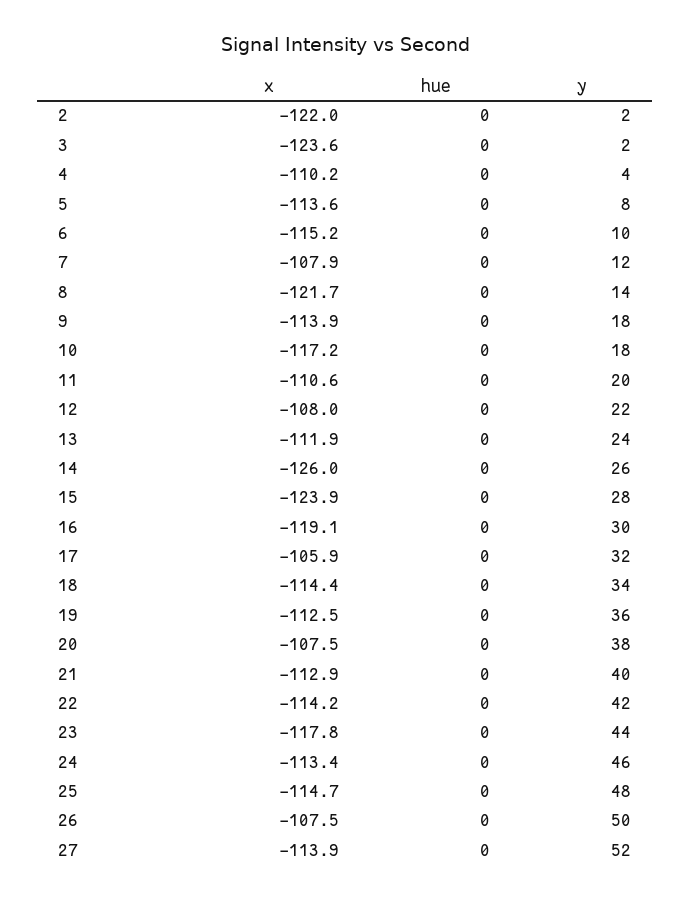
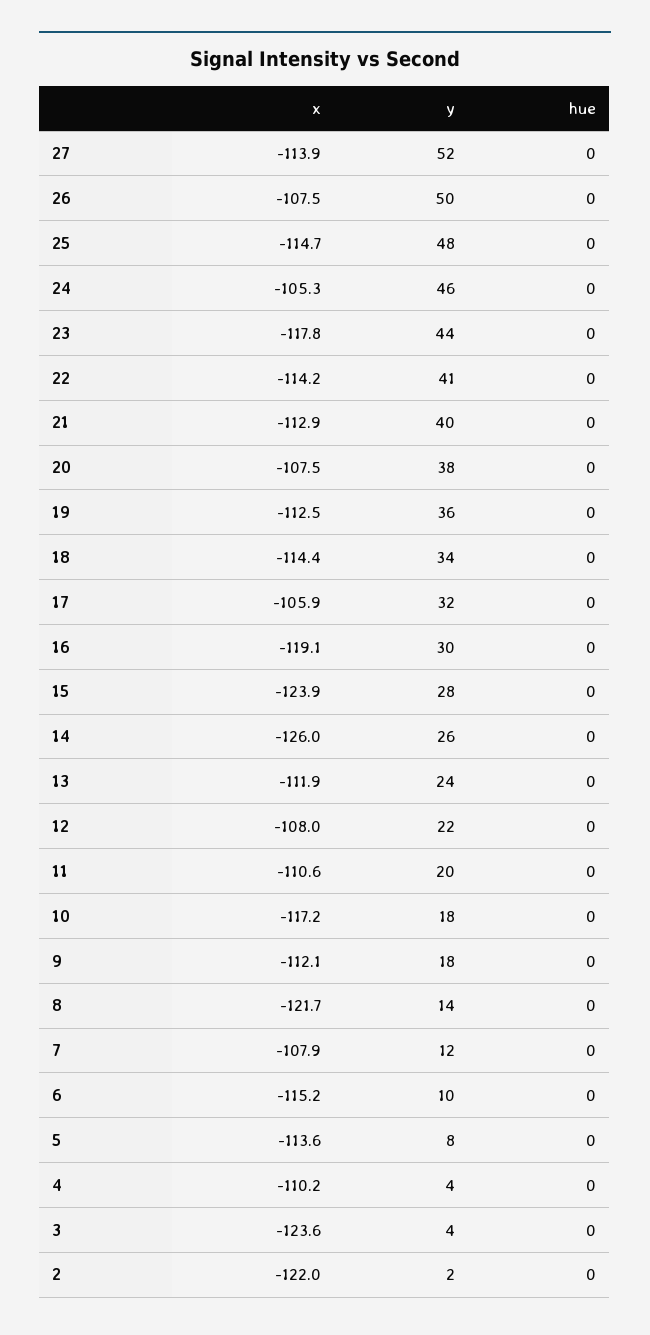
  {
    "x": {
      "2": -122,
      "3": -123.6,
      "4": -110.2,
      "5": -113.6,
      "6": -115.2,
      "7": -107.9,
      "8": -121.7,
-     "9": -113.9,
+     "9": -112.1,
      "10": -117.2,
      "11": -110.6,
      "12": -108,
      "13": -111.9,
      "14": -126,
      "15": -123.9,
      "16": -119.1,
      "17": -105.9,
      "18": -114.4,
      "19": -112.5,
      "20": -107.5,
      "21": -112.9,
      "22": -114.2,
      "23": -117.8,
-     "24": -113.4,
+     "24": -105.3,
      "25": -114.7,
      "26": -107.5,
      "27": -113.9
    },
    "hue": {
      "2": 0,
      "3": 0,
      "4": 0,
      "5": 0,
      "6": 0,
      "7": 0,
      "8": 0,
      "9": 0,
      "10": 0,
      "11": 0,
      "12": 0,
      "13": 0,
      "14": 0,
      "15": 0,
      "16": 0,
      "17": 0,
      "18": 0,
      "19": 0,
      "20": 0,
      "21": 0,
      "22": 0,
      "23": 0,
      "24": 0,
      "25": 0,
      "26": 0,
      "27": 0
    },
    "y": {
      "2": 2,
-     "3": 2,
+     "3": 4,
      "4": 4,
      "5": 8,
      "6": 10,
      "7": 12,
      "8": 14,
      "9": 18,
      "10": 18,
      "11": 20,
      "12": 22,
      "13": 24,
      "14": 26,
      "15": 28,
      "16": 30,
      "17": 32,
      "18": 34,
      "19": 36,
      "20": 38,
      "21": 40,
-     "22": 42,
+     "22": 41,
      "23": 44,
      "24": 46,
      "25": 48,
      "26": 50,
      "27": 52
    }
  }

